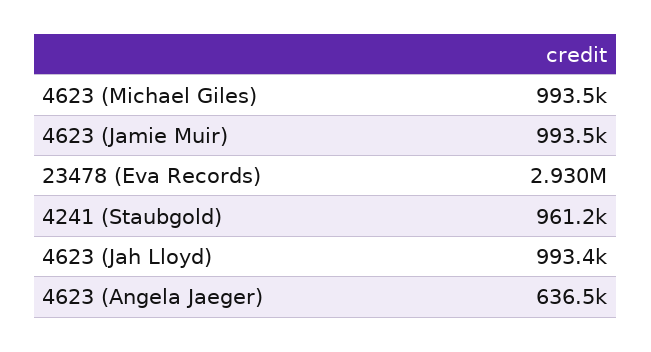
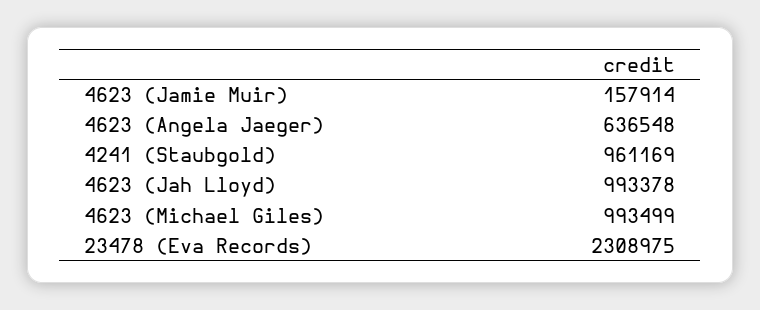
  {
    "4623 (Michael Giles)": 993499,
-   "4623 (Jamie Muir)": 993500,
+   "4623 (Jamie Muir)": 157914,
-   "23478 (Eva Records)": 2930000,
+   "23478 (Eva Records)": 2308975,
    "4241 (Staubgold)": 961169,
    "4623 (Jah Lloyd)": 993378,
    "4623 (Angela Jaeger)": 636548
  }

